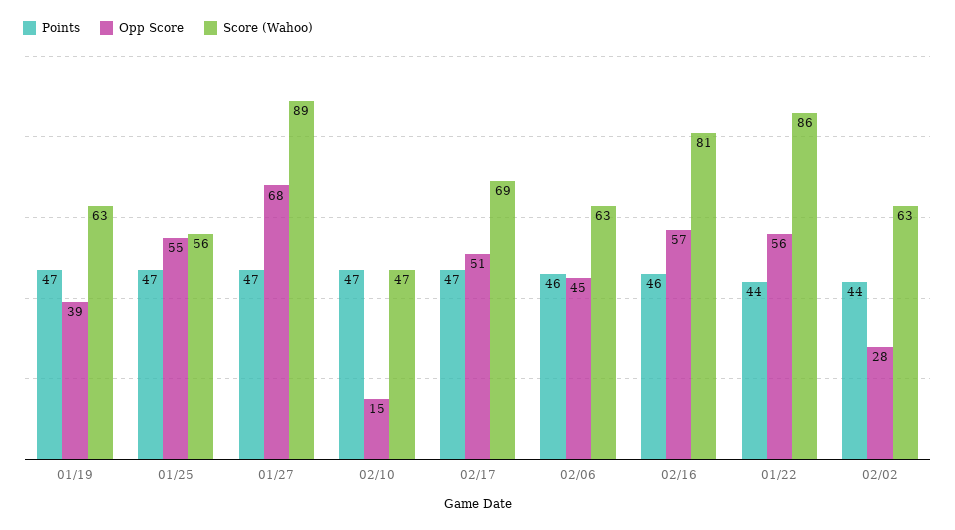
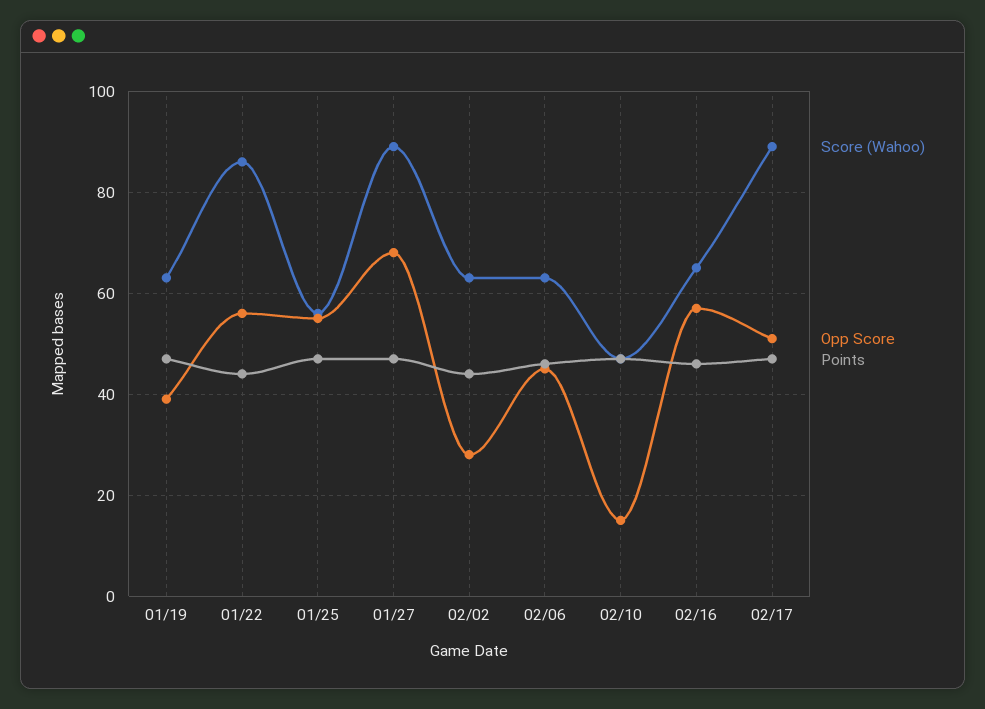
  {
    "Points": {
      "01/19": 47,
      "01/25": 47,
      "01/27": 47,
      "02/10": 47,
      "02/17": 47,
      "02/06": 46,
      "02/16": 46,
      "01/22": 44,
      "02/02": 44
    },
    "Opp Score": {
      "01/19": 39,
      "01/25": 55,
      "01/27": 68,
      "02/10": 15,
      "02/17": 51,
      "02/06": 45,
      "02/16": 57,
      "01/22": 56,
      "02/02": 28
    },
    "Score (Wahoo)": {
      "01/19": 63,
      "01/25": 56,
      "01/27": 89,
      "02/10": 47,
-     "02/17": 69,
+     "02/17": 90,
      "02/06": 63,
-     "02/16": 81,
+     "02/16": 65,
      "01/22": 86,
      "02/02": 63
    }
  }

